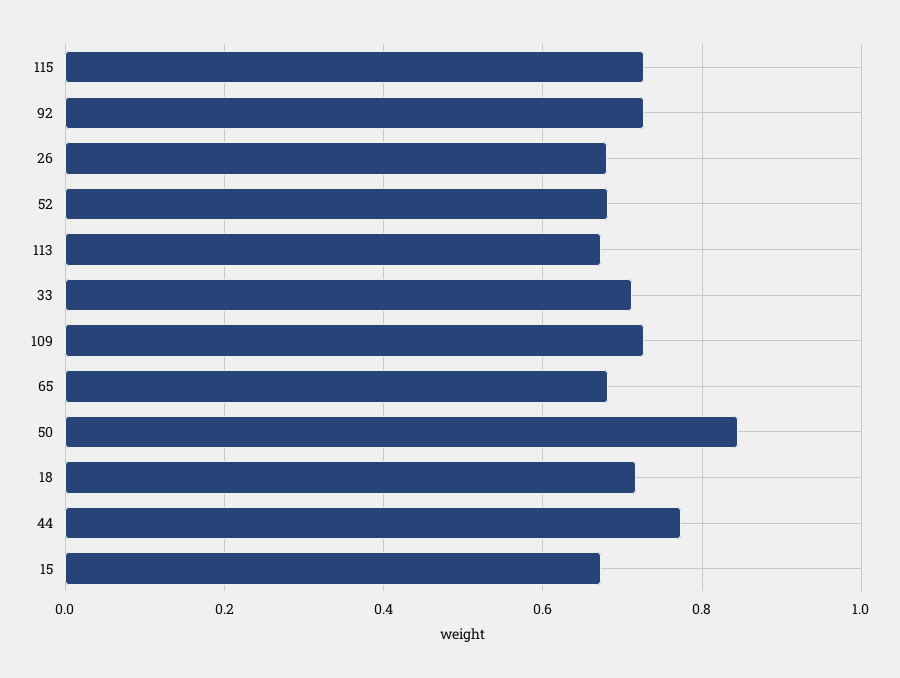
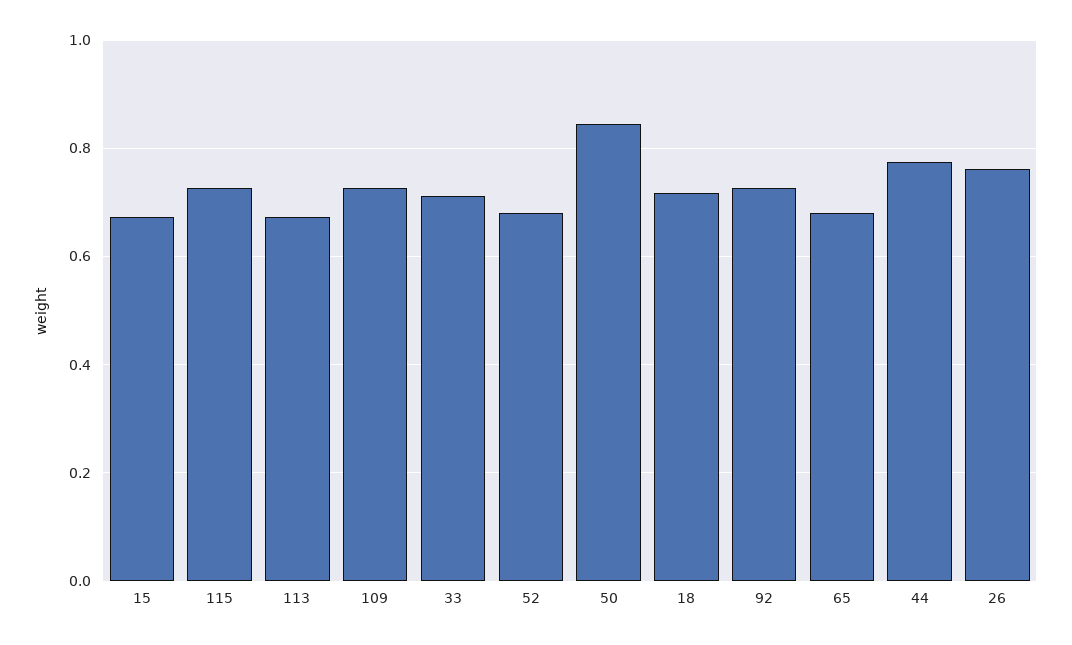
  {
    "115": 0.72,
    "92": 0.72,
-   "26": 0.68,
+   "26": 0.76,
    "52": 0.68,
    "113": 0.68,
    "33": 0.72,
    "109": 0.72,
    "65": 0.68,
    "50": 0.84,
    "18": 0.72,
    "44": 0.78,
    "15": 0.68
  }

